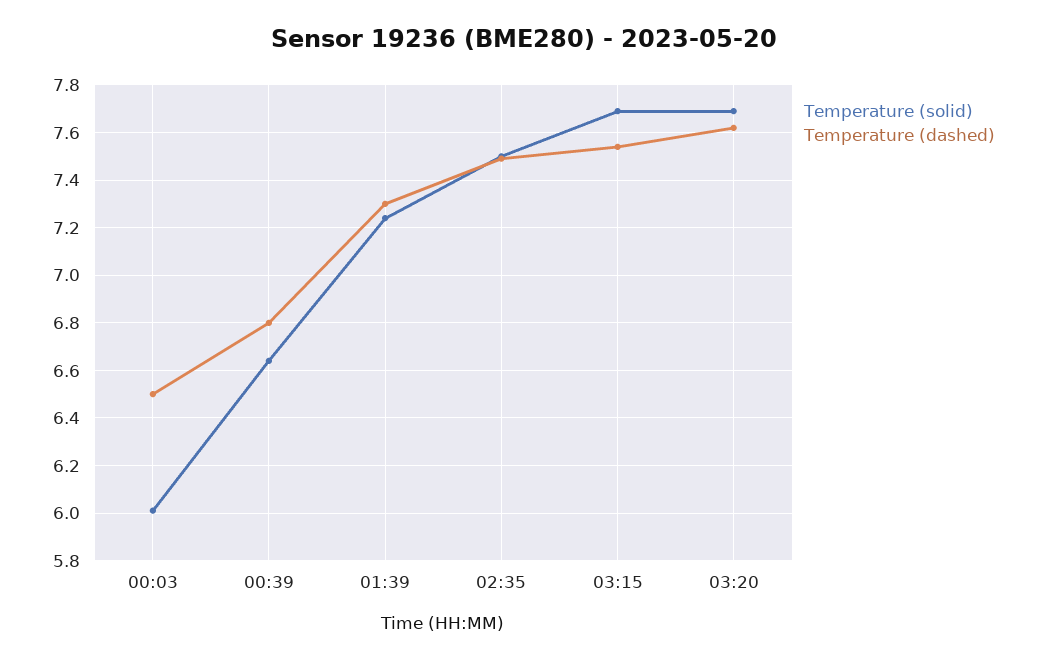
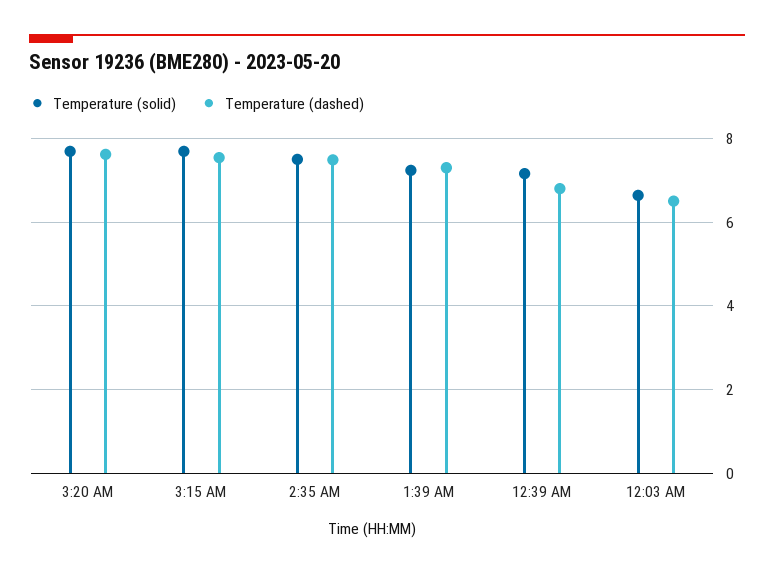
  {
    "Temperature (solid)": {
-     "00:03": 6,
+     "00:03": 6.6,
-     "00:39": 6.65,
+     "00:39": 7.2,
      "01:39": 7.25,
      "02:35": 7.5,
      "03:15": 7.7,
      "03:20": 7.7
    },
    "Temperature (dashed)": {
      "00:03": 6.5,
      "00:39": 6.8,
      "01:39": 7.3,
      "02:35": 7.5,
      "03:15": 7.55,
      "03:20": 7.6
    }
  }

